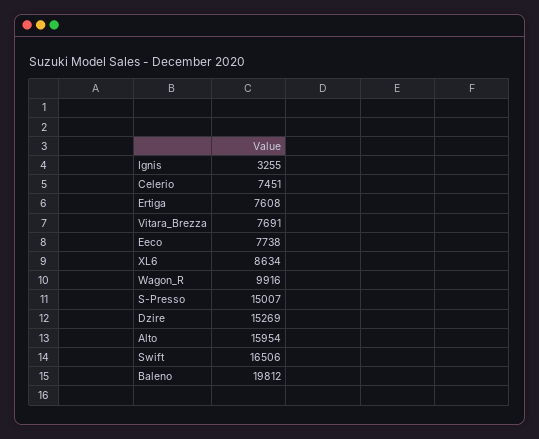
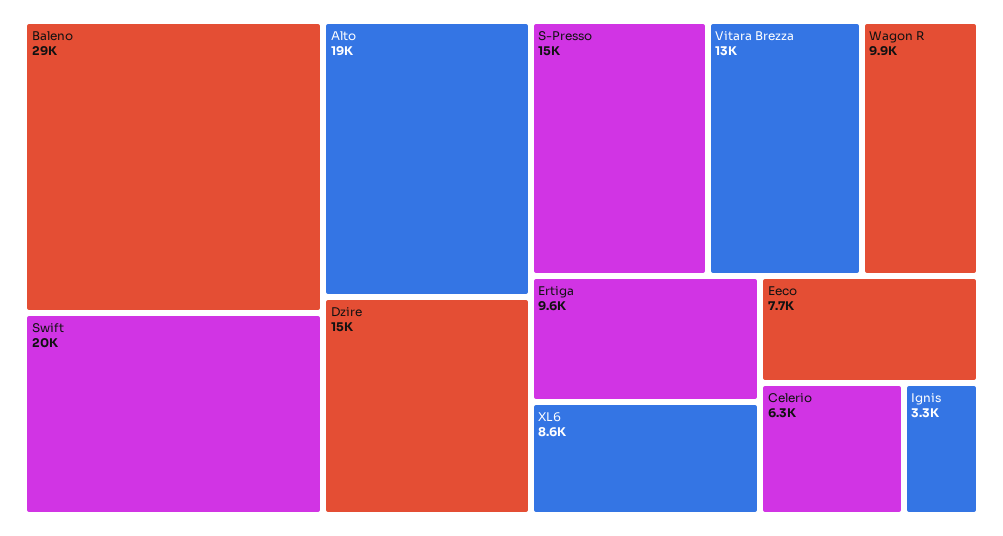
  {
    "Ignis": 3255,
-   "Celerio": 7451,
+   "Celerio": 6300,
-   "Ertiga": 7608,
+   "Ertiga": 9600,
-   "Vitara_Brezza": 7691,
+   "Vitara_Brezza": 13000,
    "Eeco": 7738,
    "XL6": 8634,
    "Wagon_R": 9916,
    "S-Presso": 15007,
    "Dzire": 15269,
-   "Alto": 15954,
+   "Alto": 19000,
-   "Swift": 16506,
+   "Swift": 20000,
-   "Baleno": 19812
+   "Baleno": 29000
  }

